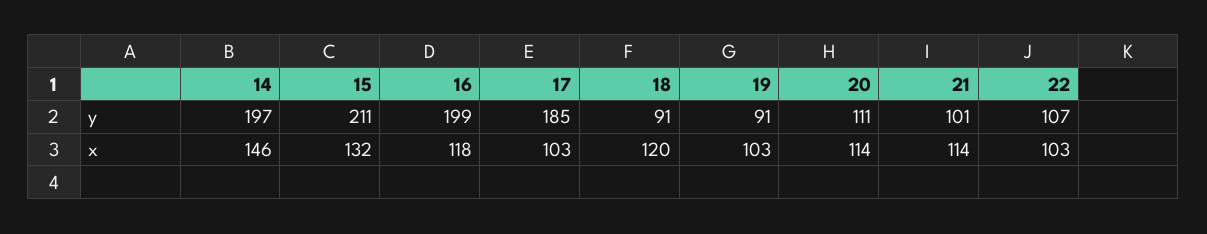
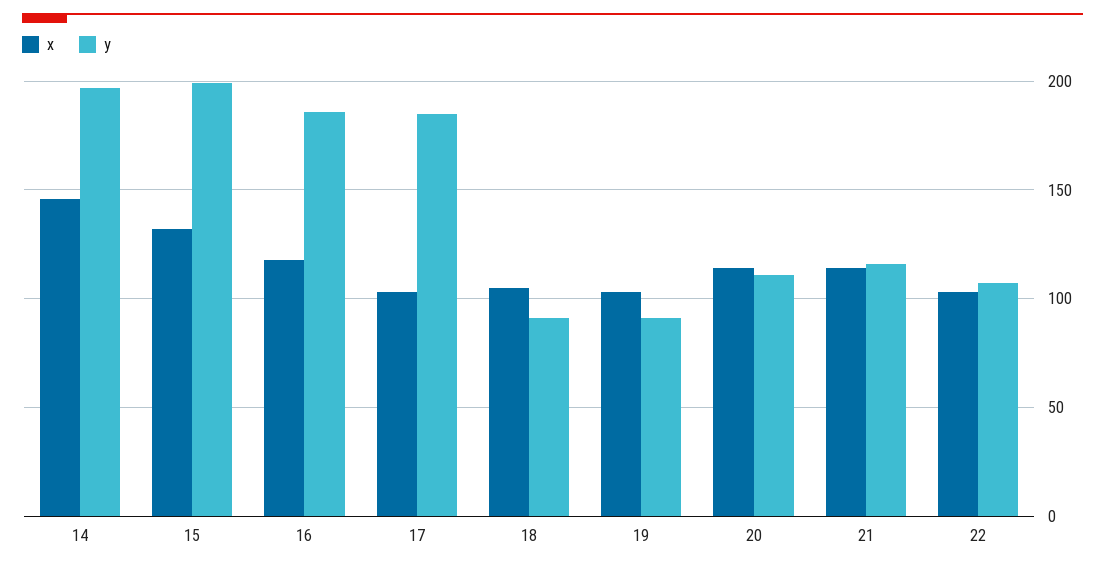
  {
    "y": {
      "14": 197,
-     "15": 211,
+     "15": 200,
-     "16": 199,
+     "16": 185,
      "17": 185,
      "18": 91,
      "19": 91,
      "20": 111,
-     "21": 101,
+     "21": 115,
      "22": 107
    },
    "x": {
      "14": 146,
      "15": 132,
      "16": 118,
      "17": 103,
-     "18": 120,
+     "18": 105,
      "19": 103,
      "20": 114,
      "21": 114,
      "22": 103
    }
  }

